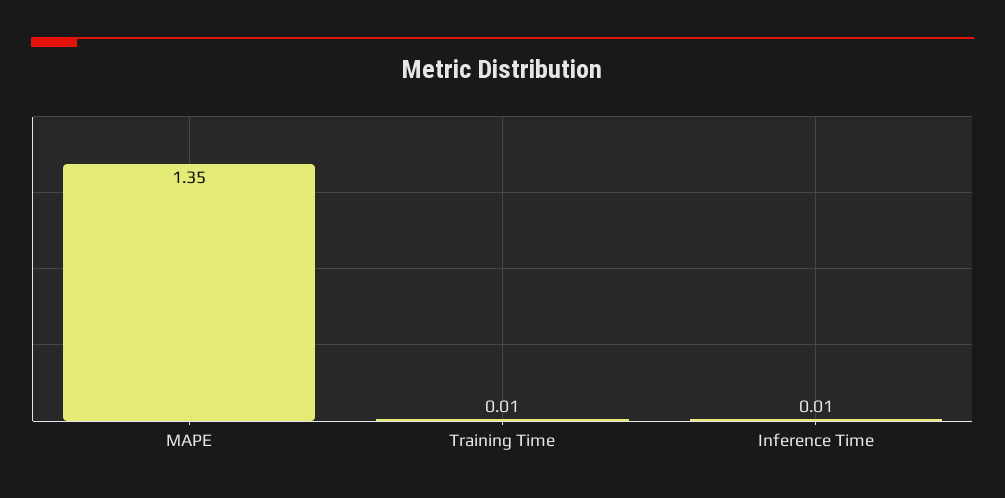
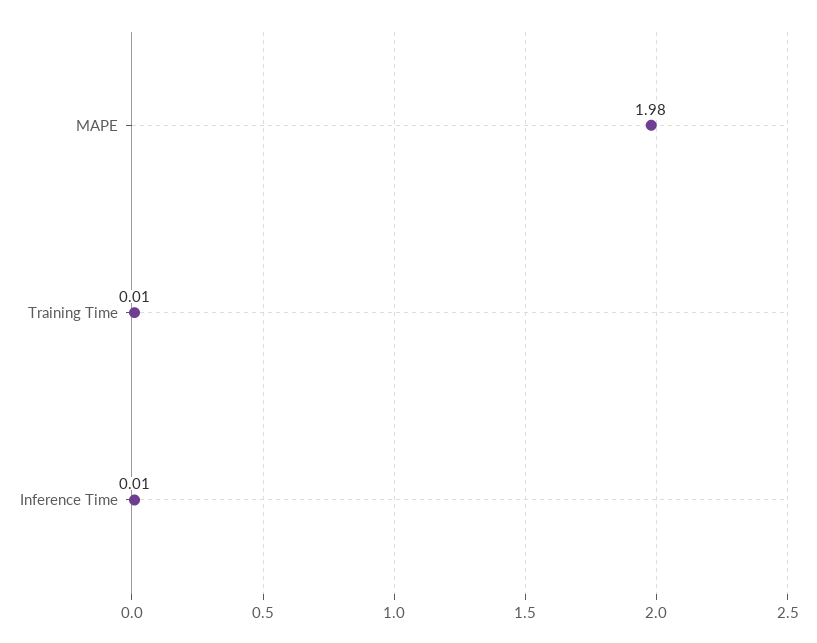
  {
-   "MAPE": 1.35,
+   "MAPE": 1.98,
    "Training Time": 0.01,
    "Inference Time": 0.01
  }

